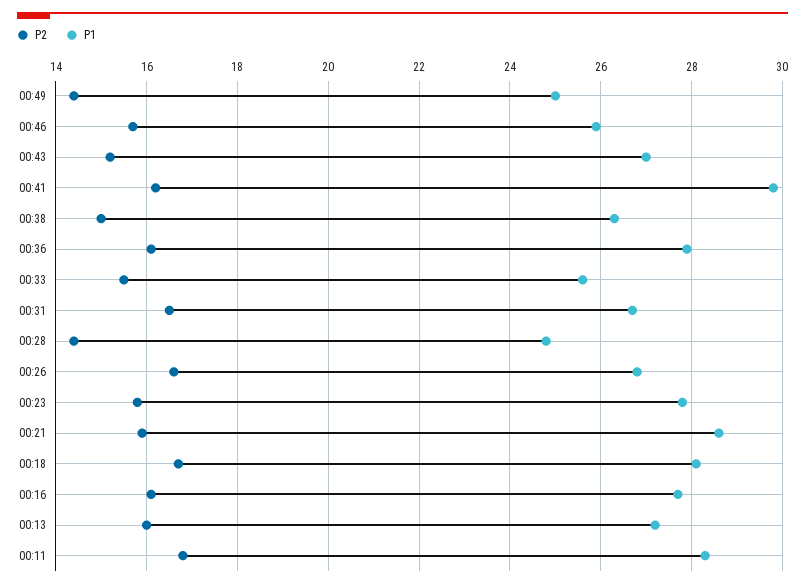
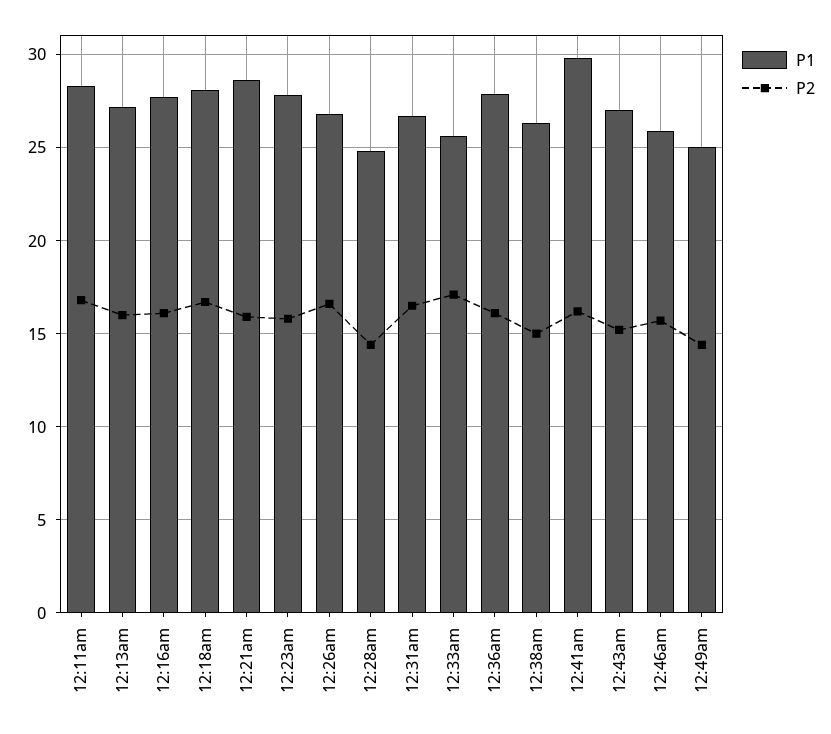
  {
    "P2": {
      "00:49": 14.5,
      "00:46": 15.5,
      "00:43": 15,
      "00:41": 16,
      "00:38": 15,
      "00:36": 16,
-     "00:33": 15.5,
+     "00:33": 17,
      "00:31": 16.5,
      "00:28": 14.5,
      "00:26": 16.5,
      "00:23": 16,
      "00:21": 16,
      "00:18": 16.5,
      "00:16": 16,
      "00:13": 16,
      "00:11": 17
    },
    "P1": {
      "00:49": 25,
      "00:46": 26,
      "00:43": 27,
      "00:41": 30,
      "00:38": 26.5,
      "00:36": 28,
      "00:33": 25.5,
      "00:31": 26.5,
      "00:28": 25,
      "00:26": 27,
      "00:23": 28,
      "00:21": 28.5,
      "00:18": 28,
      "00:16": 27.5,
      "00:13": 27,
      "00:11": 28.5
    }
  }

